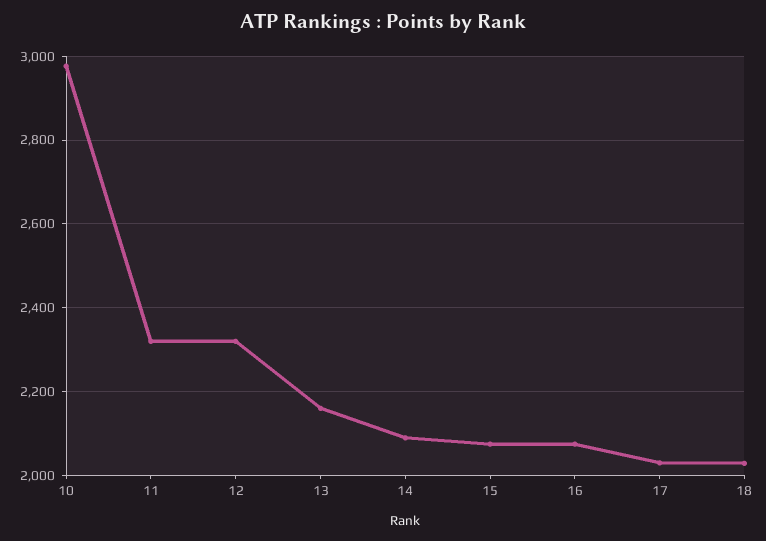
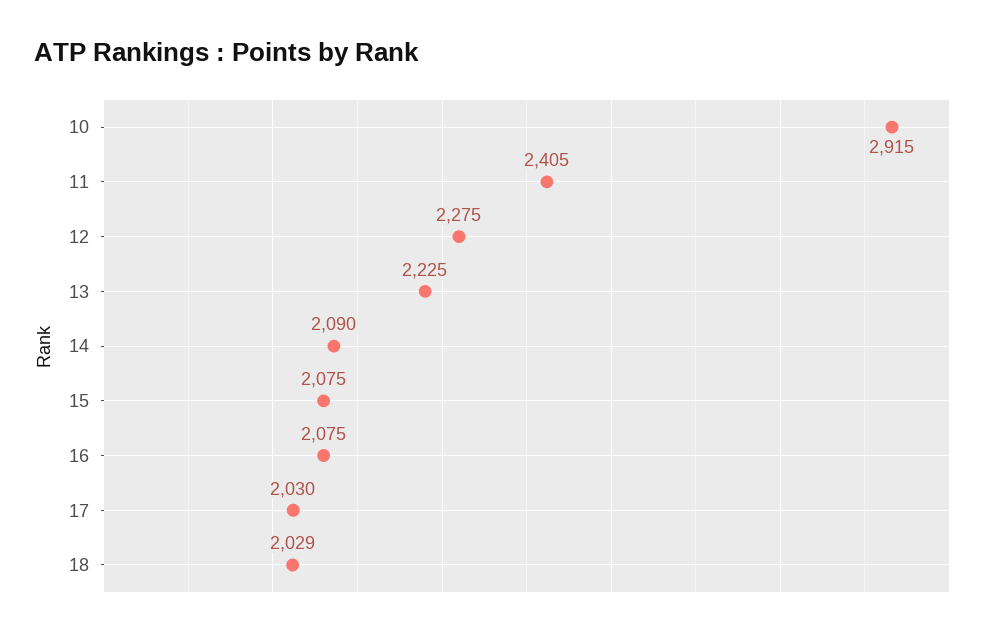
  {
-   "10": 2980,
+   "10": 2915,
-   "11": 2320,
+   "11": 2405,
-   "12": 2320,
+   "12": 2275,
-   "13": 2160,
+   "13": 2225,
    "14": 2090,
    "15": 2075,
    "16": 2075,
    "17": 2030,
    "18": 2029
  }

